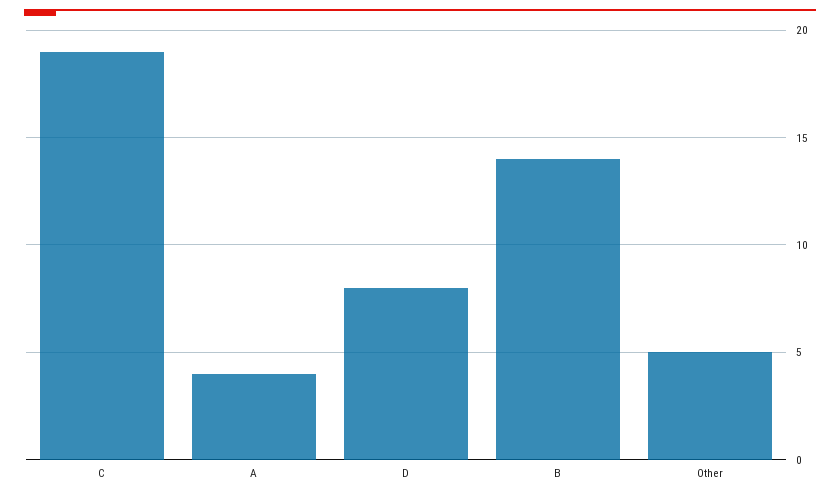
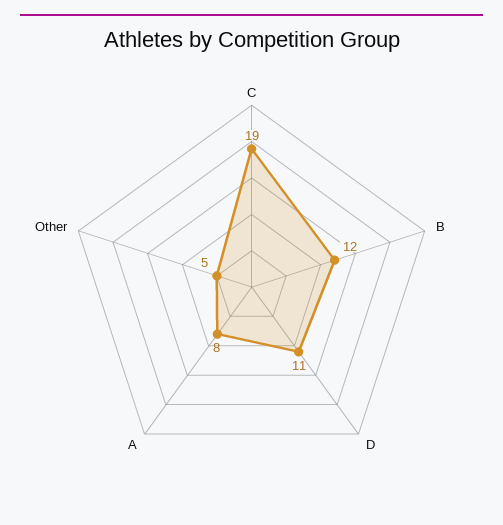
  {
    "C": 19,
-   "A": 4,
+   "A": 8,
-   "D": 8,
+   "D": 11,
-   "B": 14,
+   "B": 12,
    "Other": 5
  }

